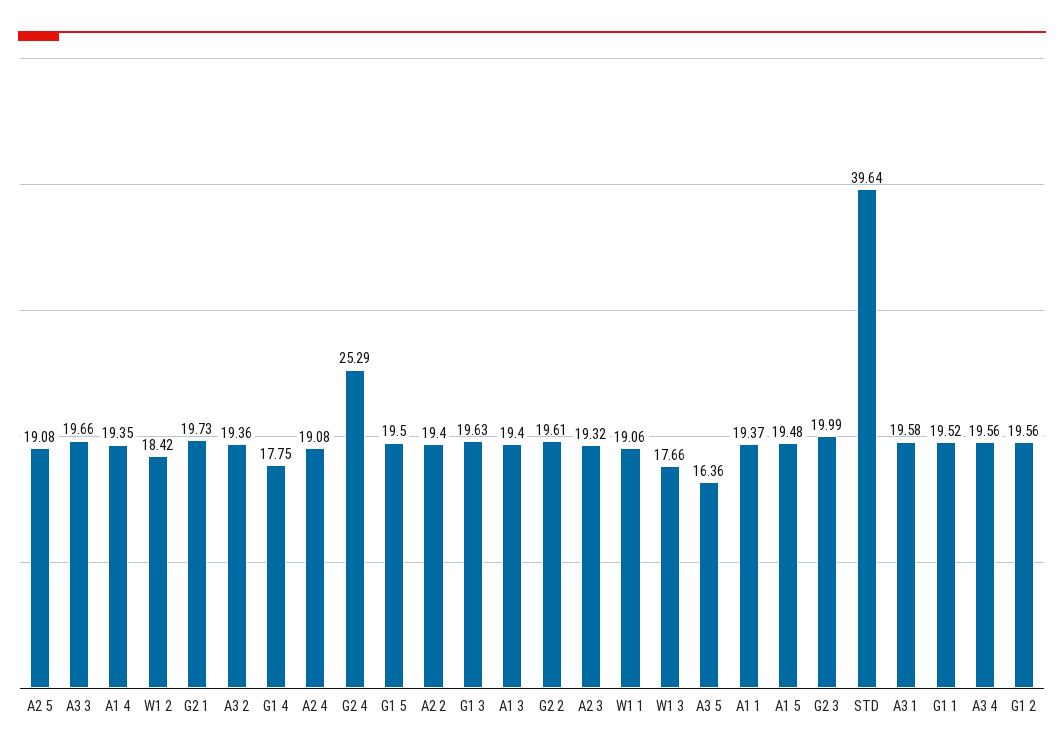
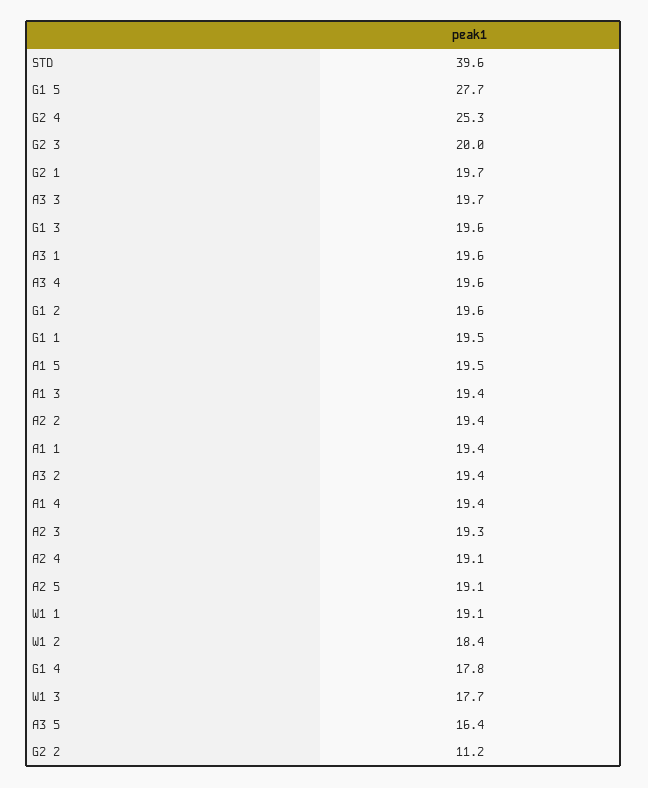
  {
    "A2 5": 19.08,
    "A3 3": 19.66,
    "A1 4": 19.35,
    "W1 2": 18.42,
    "G2 1": 19.73,
    "A3 2": 19.36,
    "G1 4": 17.75,
    "A2 4": 19.08,
    "G2 4": 25.29,
-   "G1 5": 19.5,
+   "G1 5": 27.7,
    "A2 2": 19.4,
    "G1 3": 19.63,
    "A1 3": 19.4,
-   "G2 2": 19.61,
+   "G2 2": 11.2,
    "A2 3": 19.32,
    "W1 1": 19.06,
    "W1 3": 17.66,
    "A3 5": 16.36,
    "A1 1": 19.37,
    "A1 5": 19.48,
    "G2 3": 19.99,
    "STD": 39.64,
    "A3 1": 19.58,
    "G1 1": 19.52,
    "A3 4": 19.56,
    "G1 2": 19.56
  }

